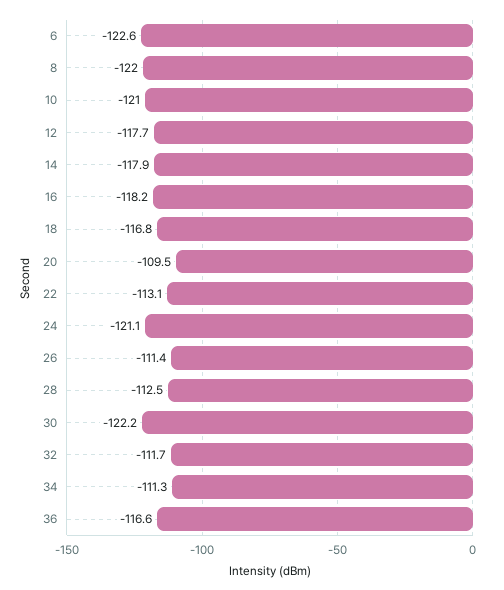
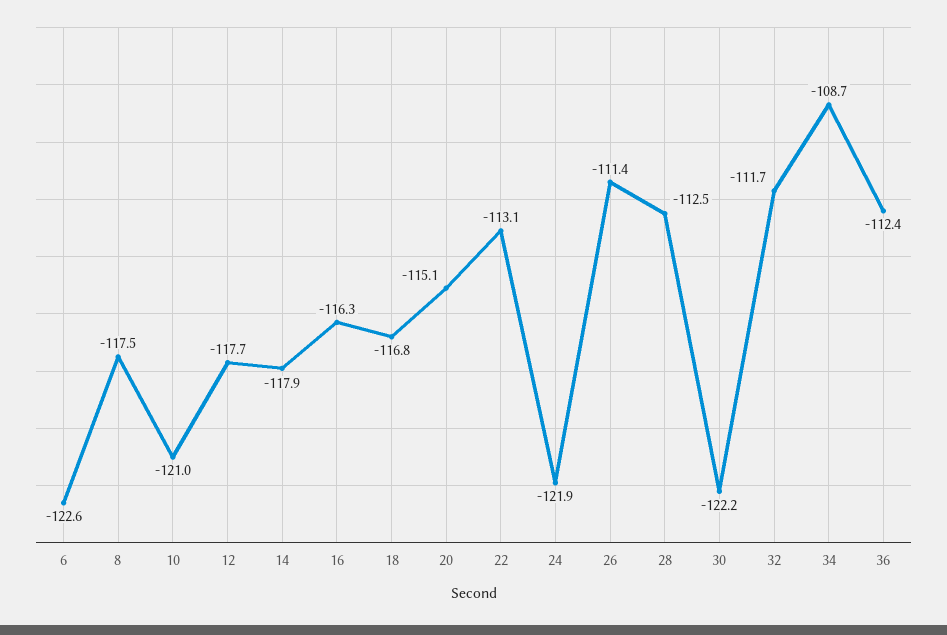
  {
    "6": -122.6,
-   "8": -122,
+   "8": -117.5,
    "10": -121,
    "12": -117.7,
    "14": -117.9,
-   "16": -118.2,
+   "16": -116.3,
    "18": -116.8,
-   "20": -109.5,
+   "20": -115.1,
    "22": -113.1,
-   "24": -121.1,
+   "24": -121.9,
    "26": -111.4,
    "28": -112.5,
    "30": -122.2,
    "32": -111.7,
-   "34": -111.3,
+   "34": -108.7,
-   "36": -116.6
+   "36": -112.4
  }

